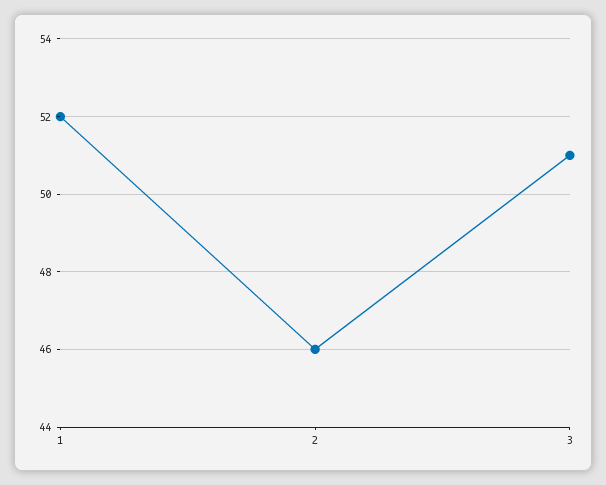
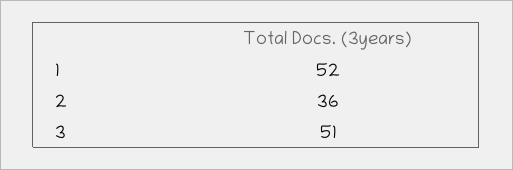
  {
    "1": 52,
-   "2": 46,
+   "2": 36,
    "3": 51
  }

